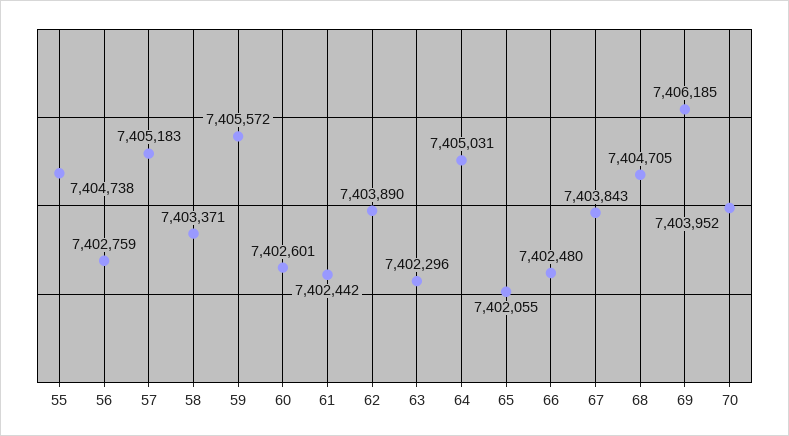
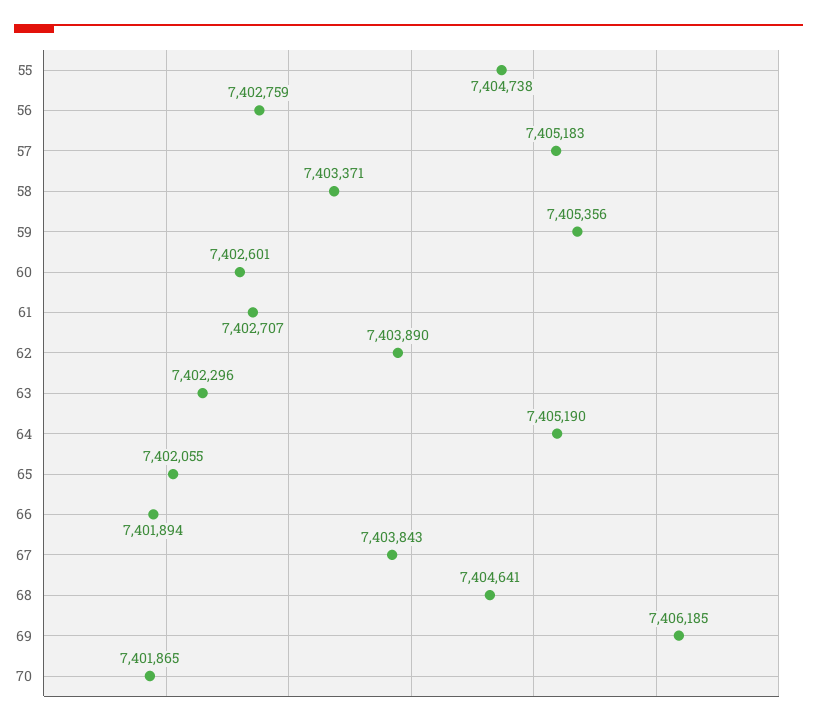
  {
    "55": 7404738,
    "56": 7402759,
    "57": 7405183,
    "58": 7403371,
-   "59": 7405572,
+   "59": 7405356,
    "60": 7402601,
-   "61": 7402442,
+   "61": 7402707,
    "62": 7403890,
    "63": 7402296,
-   "64": 7405031,
+   "64": 7405190,
    "65": 7402055,
-   "66": 7402480,
+   "66": 7401894,
    "67": 7403843,
-   "68": 7404705,
+   "68": 7404641,
    "69": 7406185,
-   "70": 7403952
+   "70": 7401865
  }

